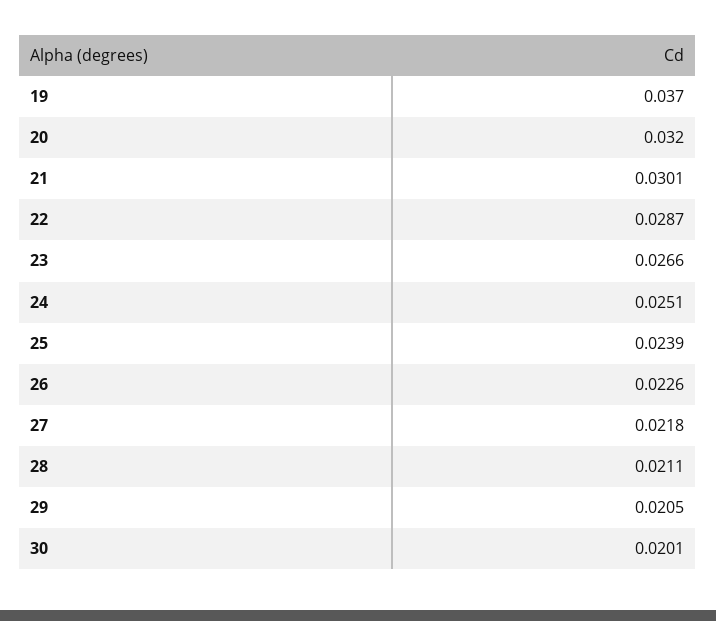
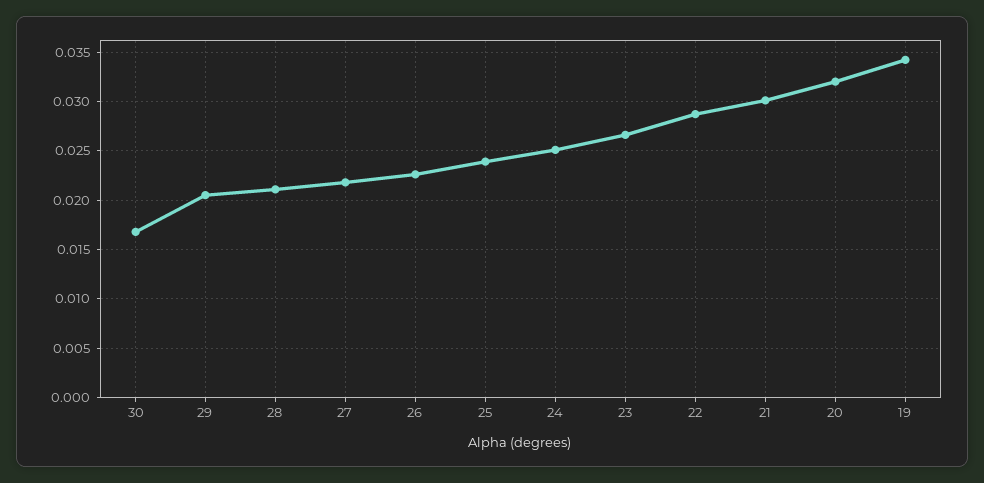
  {
-   "19": 0.037,
+   "19": 0.034,
    "20": 0.032,
    "21": 0.0301,
    "22": 0.0287,
    "23": 0.0266,
    "24": 0.0251,
    "25": 0.0239,
    "26": 0.0226,
    "27": 0.0218,
    "28": 0.0211,
    "29": 0.0205,
-   "30": 0.0201
+   "30": 0.017
  }

